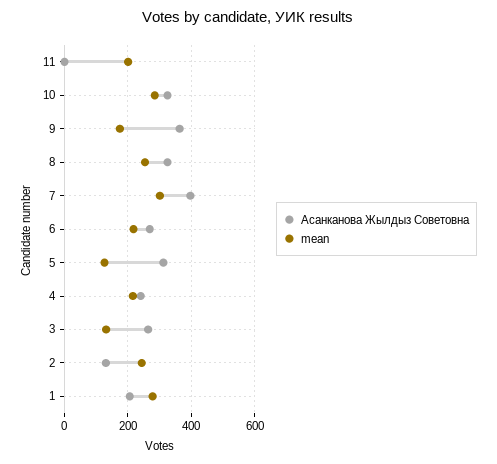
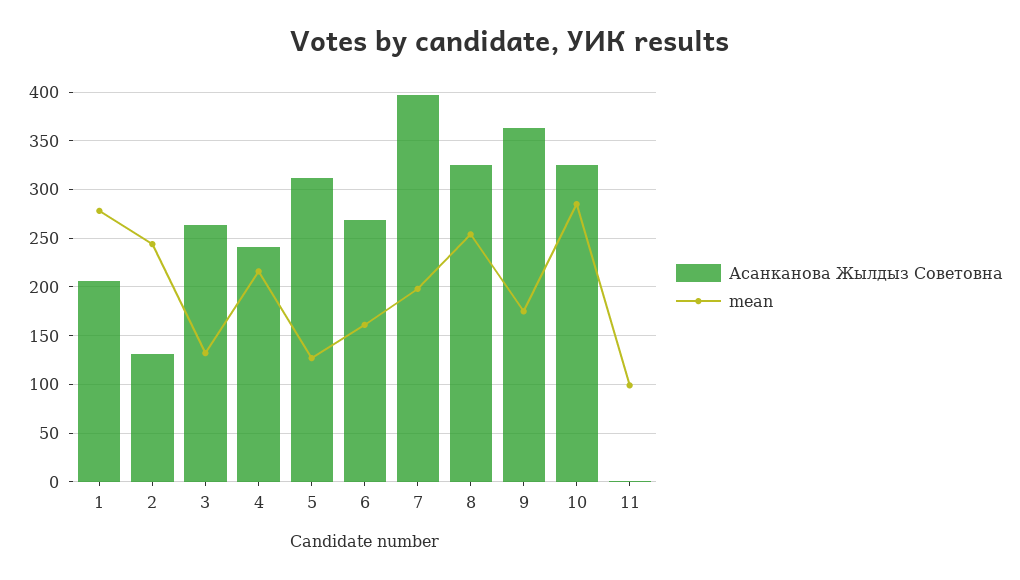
  {
    "Асанканова Жылдыз Советовна": {
      "11": 0,
      "10": 330,
      "9": 360,
      "8": 330,
      "7": 400,
      "6": 270,
      "5": 310,
      "4": 240,
      "3": 260,
      "2": 130,
      "1": 210
    },
    "mean": {
-     "11": 200,
+     "11": 100,
      "10": 290,
      "9": 180,
      "8": 250,
-     "7": 300,
+     "7": 200,
-     "6": 220,
+     "6": 160,
      "5": 130,
      "4": 220,
      "3": 130,
      "2": 240,
      "1": 280
    }
  }

